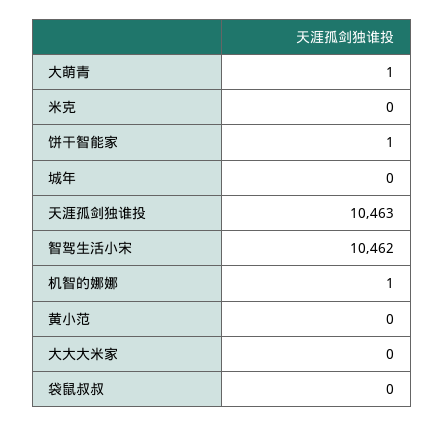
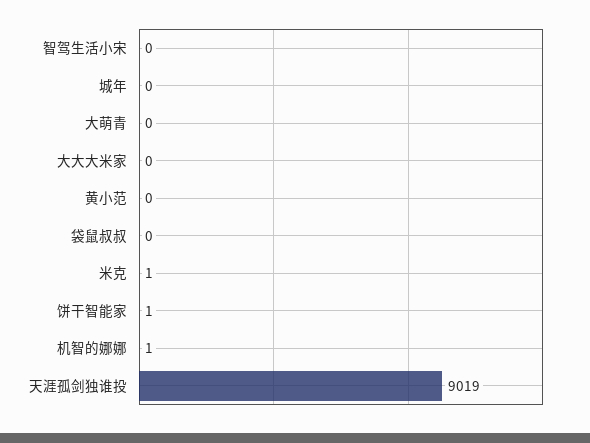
  {
-   "大萌青": 1,
+   "大萌青": 0,
-   "米克": 0,
+   "米克": 1,
    "饼干智能家": 1,
    "城年": 0,
-   "天涯孤剑独谁投": 10463,
+   "天涯孤剑独谁投": 9019,
-   "智驾生活小宋": 10462,
+   "智驾生活小宋": 0,
    "机智的娜娜": 1,
    "黄小范": 0,
    "大大大米家": 0,
    "袋鼠叔叔": 0
  }

